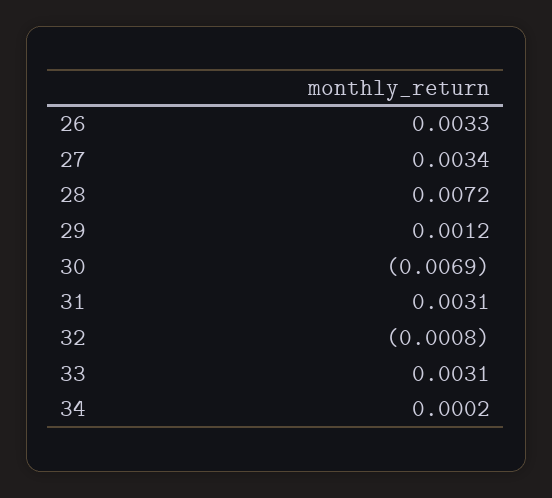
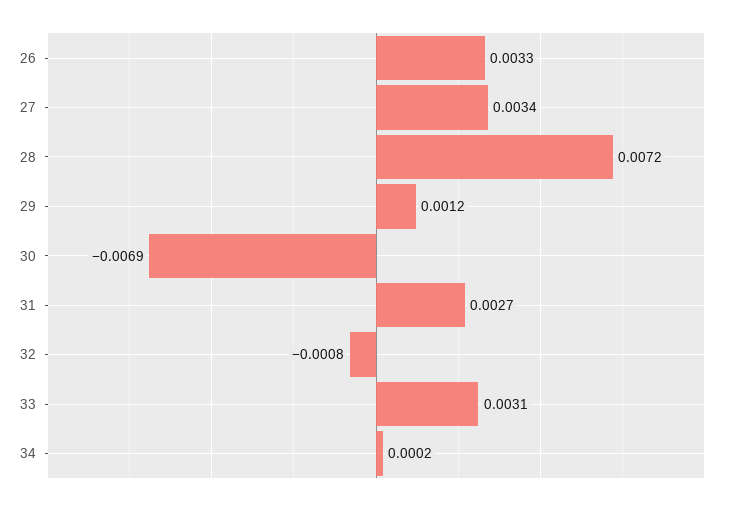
  {
    "26": 0.0033,
    "27": 0.0034,
    "28": 0.0072,
    "29": 0.0012,
    "30": -0.0069,
-   "31": 0.0031,
+   "31": 0.0027,
    "32": -0.0008,
    "33": 0.0031,
    "34": 0.0002
  }

